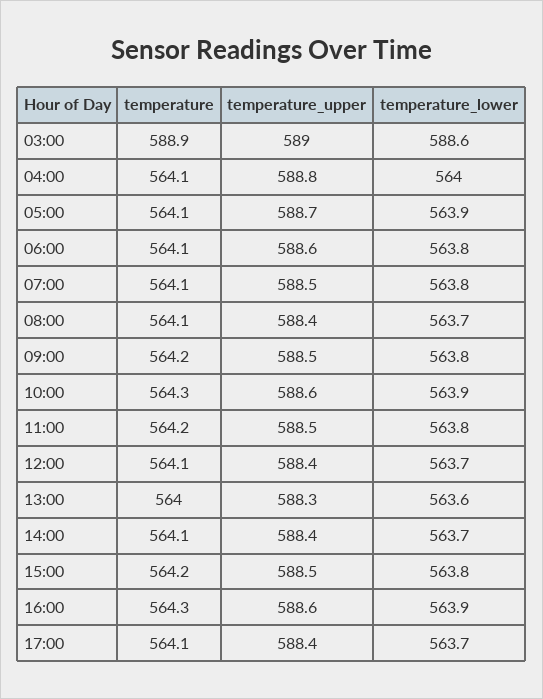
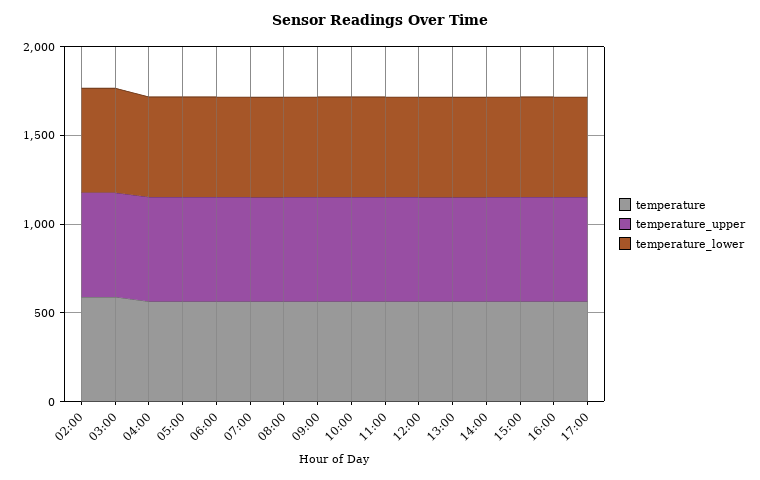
  {
    "temperature": {
      "03:00": 588.9,
      "04:00": 564.1,
      "05:00": 564.1,
      "06:00": 564.1,
      "07:00": 564.1,
      "08:00": 564.1,
      "09:00": 564.2,
      "10:00": 564.3,
      "11:00": 564.2,
      "12:00": 564.1,
      "13:00": 564,
      "14:00": 564.1,
      "15:00": 564.2,
      "16:00": 564.3,
-     "17:00": 564.1
+     "17:00": 564.1,
+     "02:00": 600
    },
    "temperature_upper": {
      "03:00": 589,
      "04:00": 588.8,
      "05:00": 588.7,
      "06:00": 588.6,
      "07:00": 588.5,
      "08:00": 588.4,
      "09:00": 588.5,
      "10:00": 588.6,
      "11:00": 588.5,
      "12:00": 588.4,
      "13:00": 588.3,
      "14:00": 588.4,
      "15:00": 588.5,
      "16:00": 588.6,
-     "17:00": 588.4
+     "17:00": 588.4,
+     "02:00": 600
    },
    "temperature_lower": {
      "03:00": 588.6,
      "04:00": 564,
      "05:00": 563.9,
      "06:00": 563.8,
      "07:00": 563.8,
      "08:00": 563.7,
      "09:00": 563.8,
      "10:00": 563.9,
      "11:00": 563.8,
      "12:00": 563.7,
      "13:00": 563.6,
      "14:00": 563.7,
      "15:00": 563.8,
      "16:00": 563.9,
-     "17:00": 563.7
+     "17:00": 563.7,
+     "02:00": 600
    }
  }

